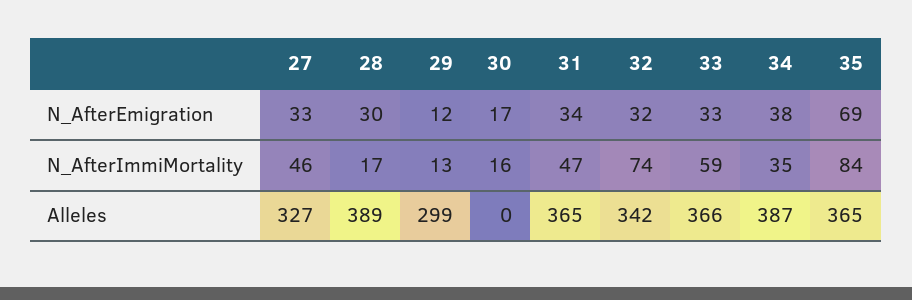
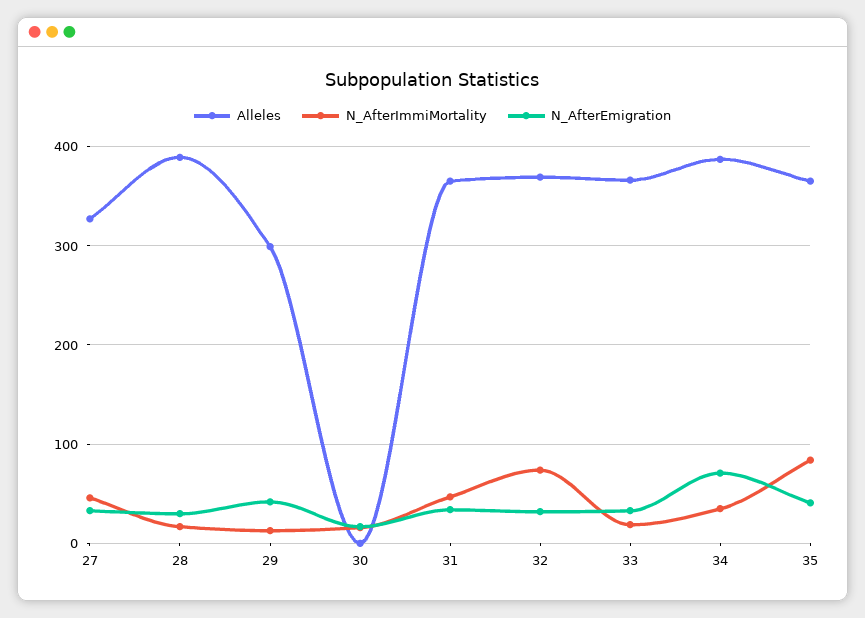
  {
    "N_AfterEmigration": {
      "27": 33,
      "28": 30,
-     "29": 12,
+     "29": 40,
      "30": 17,
      "31": 34,
      "32": 32,
      "33": 33,
-     "34": 38,
+     "34": 70,
-     "35": 69
+     "35": 40
    },
    "N_AfterImmiMortality": {
      "27": 46,
      "28": 17,
      "29": 13,
      "30": 16,
      "31": 47,
      "32": 74,
-     "33": 59,
+     "33": 20,
      "34": 35,
      "35": 84
    },
    "Alleles": {
      "27": 327,
      "28": 389,
      "29": 299,
      "30": 0,
      "31": 365,
-     "32": 342,
+     "32": 370,
      "33": 366,
      "34": 387,
      "35": 365
    }
  }

